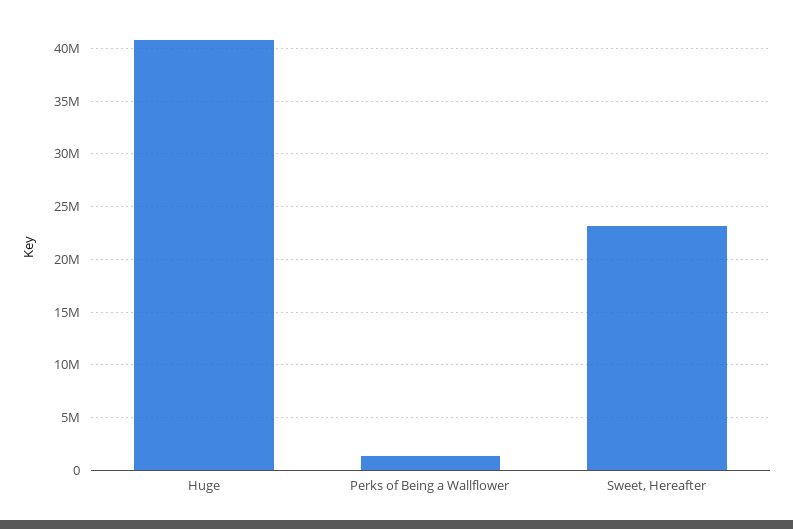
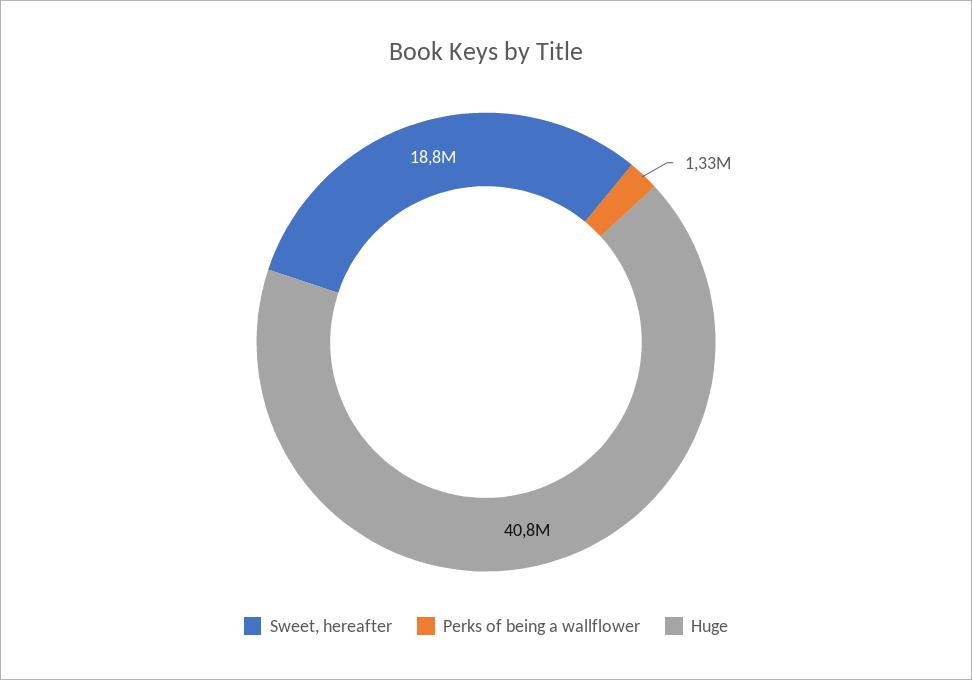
  {
    "Huge": 40800000,
    "Perks of Being a Wallflower": 1330000,
-   "Sweet, Hereafter": 23000000
+   "Sweet, Hereafter": 18800000
  }

